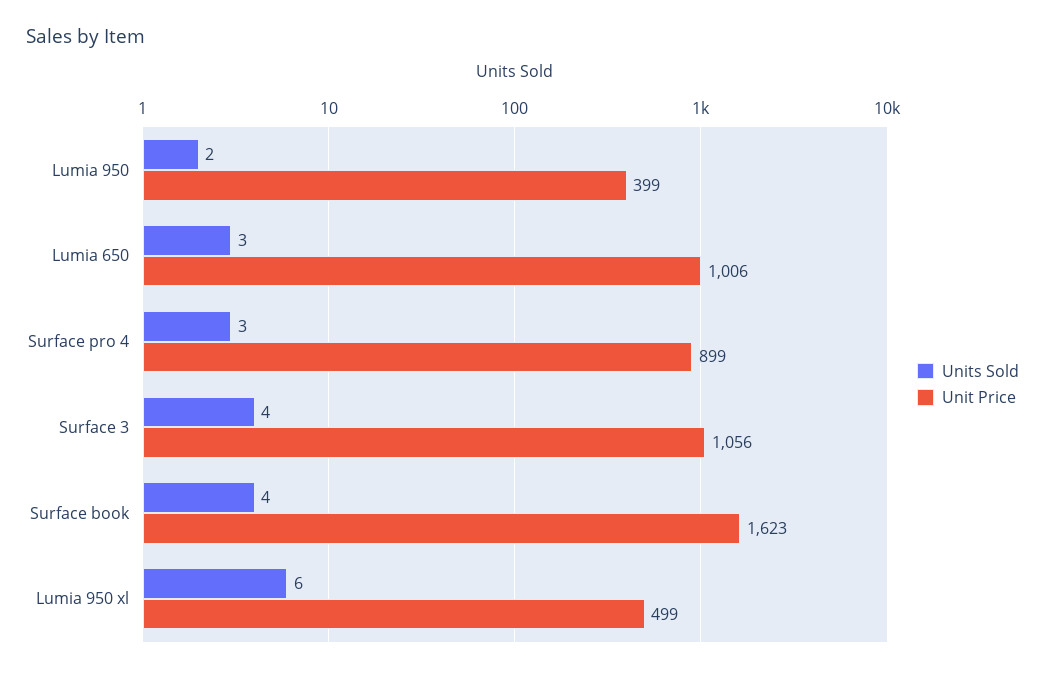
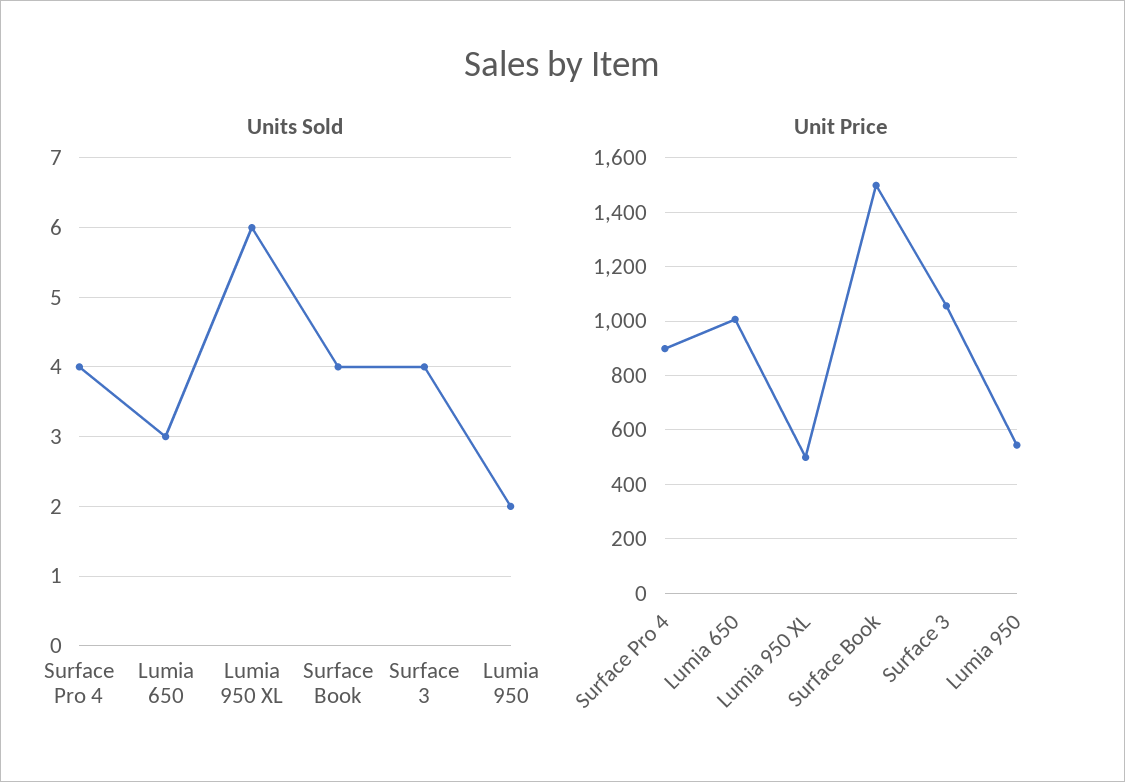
  {
    "Units Sold": {
      "Lumia 950": 2,
      "Lumia 650": 3,
-     "Surface pro 4": 3,
+     "Surface pro 4": 4,
      "Surface 3": 4,
      "Surface book": 4,
      "Lumia 950 xl": 6
    },
    "Unit Price": {
-     "Lumia 950": 399,
+     "Lumia 950": 550,
      "Lumia 650": 1006,
      "Surface pro 4": 899,
      "Surface 3": 1056,
-     "Surface book": 1623,
+     "Surface book": 1500,
      "Lumia 950 xl": 499
    }
  }

